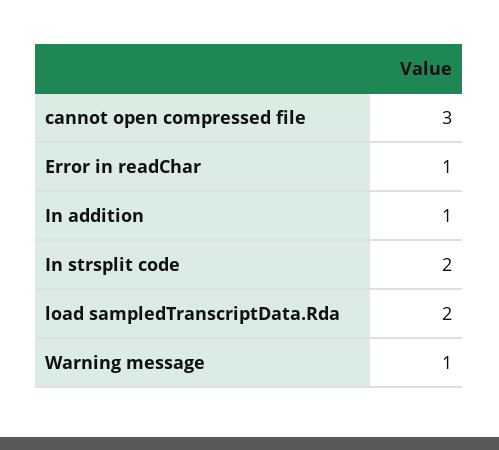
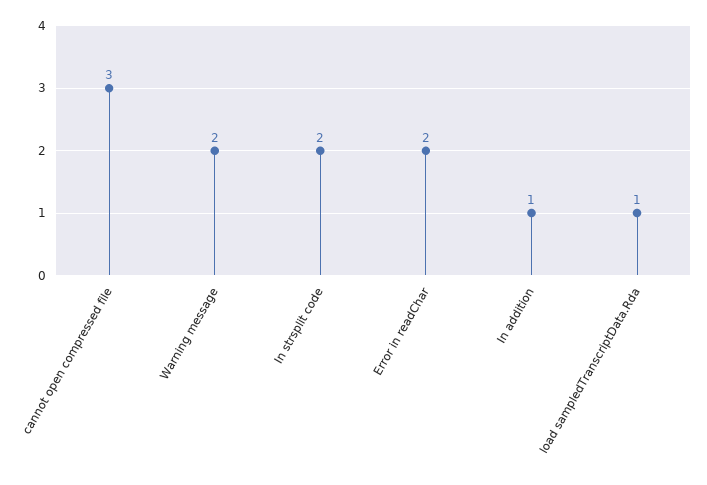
  {
    "cannot open compressed file": 3,
-   "Error in readChar": 1,
+   "Error in readChar": 2,
    "In addition": 1,
    "In strsplit code": 2,
-   "load sampledTranscriptData.Rda": 2,
+   "load sampledTranscriptData.Rda": 1,
-   "Warning message": 1
+   "Warning message": 2
  }

